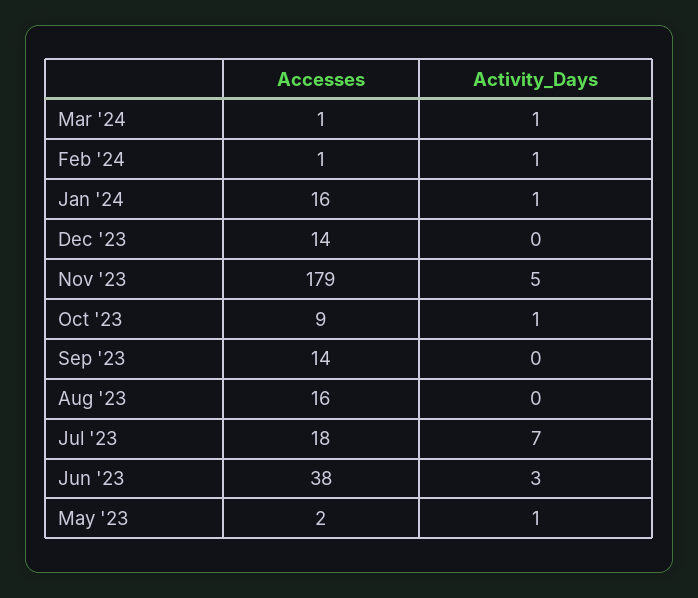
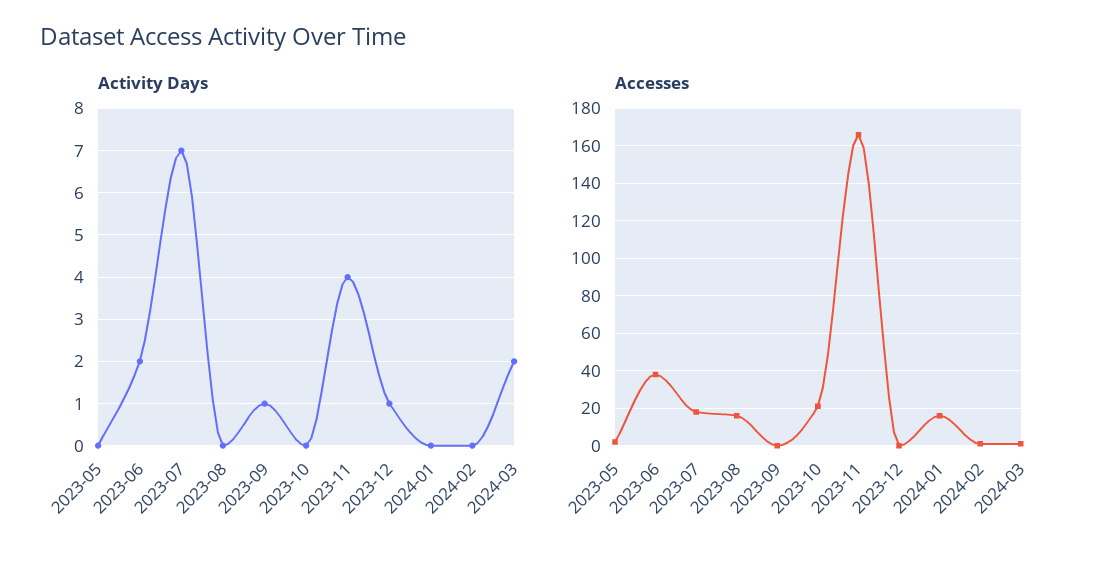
  {
    "Accesses": {
      "Mar '24": 1,
      "Feb '24": 1,
      "Jan '24": 16,
-     "Dec '23": 14,
+     "Dec '23": 0,
-     "Nov '23": 179,
+     "Nov '23": 165,
-     "Oct '23": 9,
+     "Oct '23": 20,
-     "Sep '23": 14,
+     "Sep '23": 0,
      "Aug '23": 16,
      "Jul '23": 18,
      "Jun '23": 38,
      "May '23": 2
    },
    "Activity_Days": {
-     "Mar '24": 1,
+     "Mar '24": 2,
-     "Feb '24": 1,
+     "Feb '24": 0,
-     "Jan '24": 1,
+     "Jan '24": 0,
-     "Dec '23": 0,
+     "Dec '23": 1,
-     "Nov '23": 5,
+     "Nov '23": 4,
-     "Oct '23": 1,
+     "Oct '23": 0,
-     "Sep '23": 0,
+     "Sep '23": 1,
      "Aug '23": 0,
      "Jul '23": 7,
-     "Jun '23": 3,
+     "Jun '23": 2,
-     "May '23": 1
+     "May '23": 0
    }
  }

